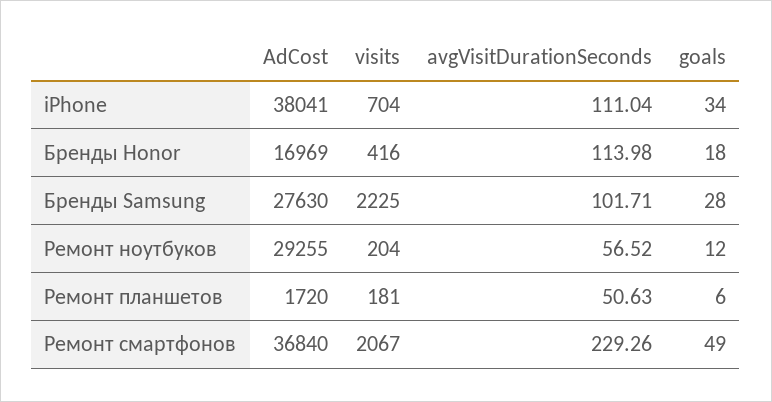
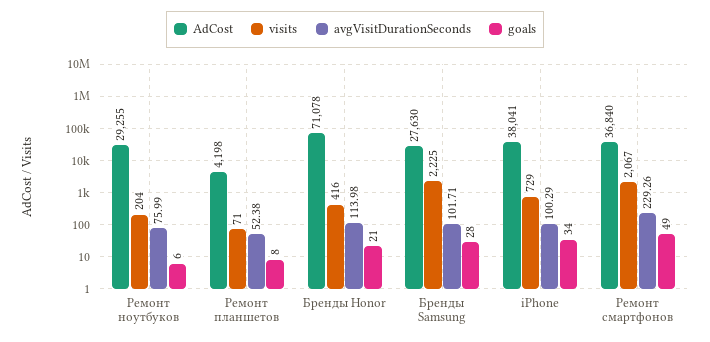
  {
    "AdCost": {
      "iPhone": 38041,
-     "Бренды Honor": 16969,
+     "Бренды Honor": 71078,
      "Бренды Samsung": 27630,
      "Ремонт ноутбуков": 29255,
-     "Ремонт планшетов": 1720,
+     "Ремонт планшетов": 4198,
      "Ремонт смартфонов": 36840
    },
    "visits": {
-     "iPhone": 704,
+     "iPhone": 729,
      "Бренды Honor": 416,
      "Бренды Samsung": 2225,
      "Ремонт ноутбуков": 204,
-     "Ремонт планшетов": 181,
+     "Ремонт планшетов": 71,
      "Ремонт смартфонов": 2067
    },
    "avgVisitDurationSeconds": {
-     "iPhone": 111.04,
+     "iPhone": 100.29,
      "Бренды Honor": 113.98,
      "Бренды Samsung": 101.71,
-     "Ремонт ноутбуков": 56.52,
+     "Ремонт ноутбуков": 75.99,
-     "Ремонт планшетов": 50.63,
+     "Ремонт планшетов": 52.38,
      "Ремонт смартфонов": 229.26
    },
    "goals": {
      "iPhone": 34,
-     "Бренды Honor": 18,
+     "Бренды Honor": 21,
      "Бренды Samsung": 28,
-     "Ремонт ноутбуков": 12,
+     "Ремонт ноутбуков": 6,
-     "Ремонт планшетов": 6,
+     "Ремонт планшетов": 8,
      "Ремонт смартфонов": 49
    }
  }

